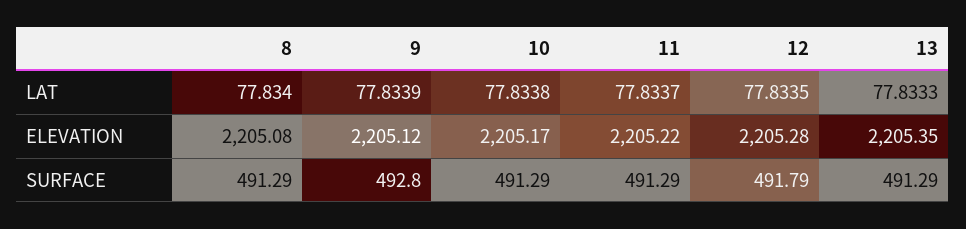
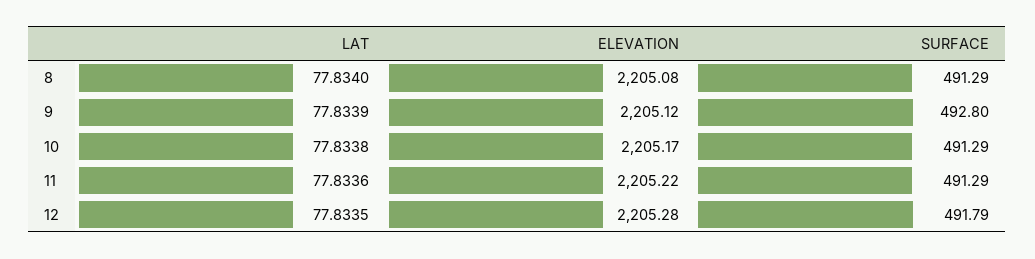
  {
    "8": {
      "LAT": 77.834,
      "ELEVATION": 2205.08,
      "SURFACE": 491.29
    },
    "9": {
      "LAT": 77.8339,
      "ELEVATION": 2205.12,
      "SURFACE": 492.8
    },
    "10": {
      "LAT": 77.8338,
      "ELEVATION": 2205.17,
      "SURFACE": 491.29
    },
    "11": {
-     "LAT": 77.8337,
+     "LAT": 77.8336,
      "ELEVATION": 2205.22,
      "SURFACE": 491.29
    },
    "12": {
      "LAT": 77.8335,
      "ELEVATION": 2205.28,
      "SURFACE": 491.79
-   },
+   }
-   "13": {
-     "LAT": 77.8333,
-     "ELEVATION": 2205.35,
-     "SURFACE": 491.29
-   }
  }

